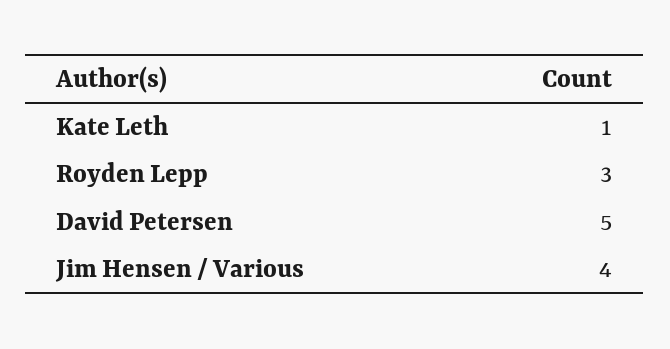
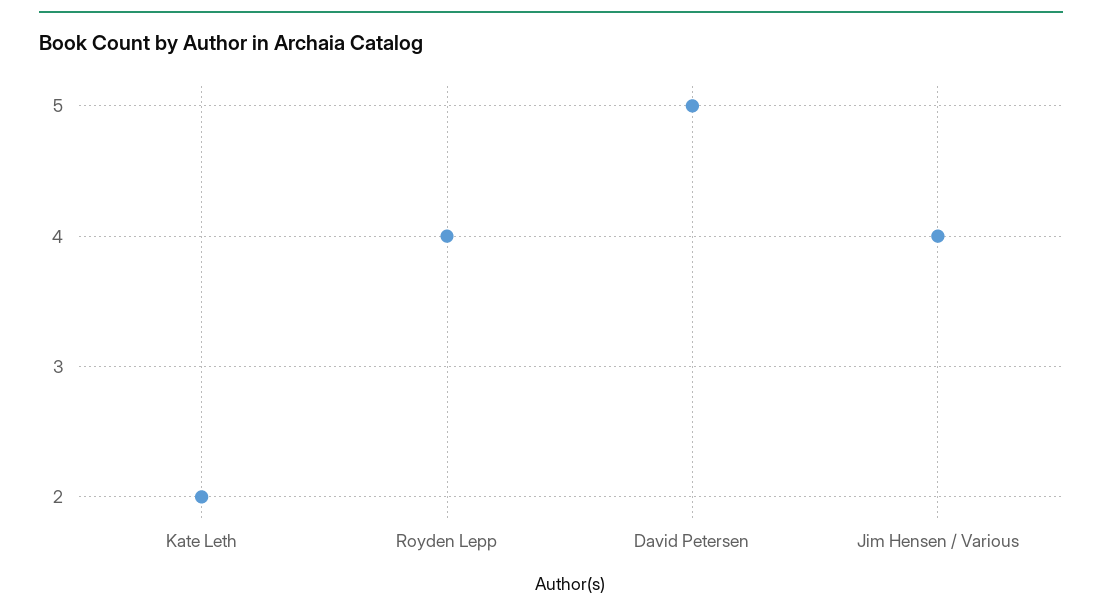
  {
-   "Kate Leth": 1,
+   "Kate Leth": 2,
-   "Royden Lepp": 3,
+   "Royden Lepp": 4,
    "David Petersen": 5,
    "Jim Hensen / Various": 4
  }

